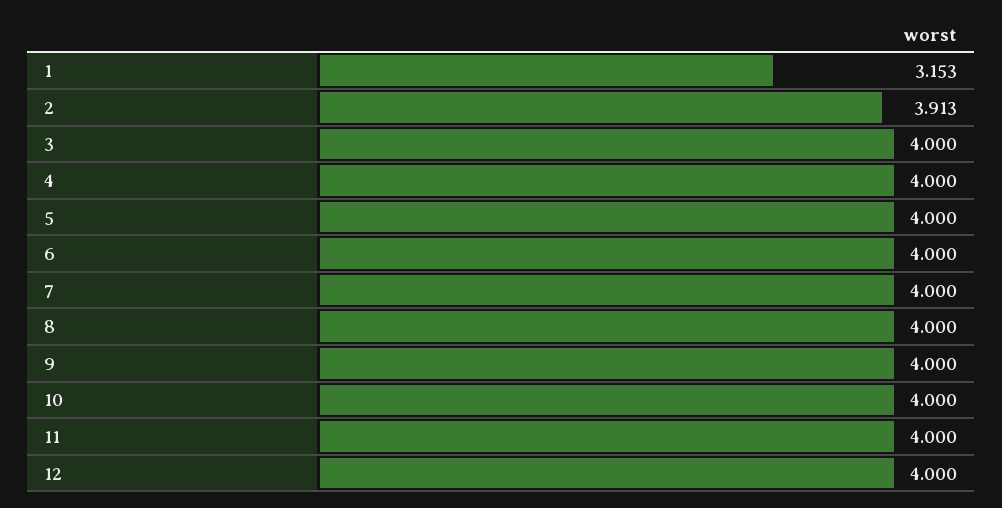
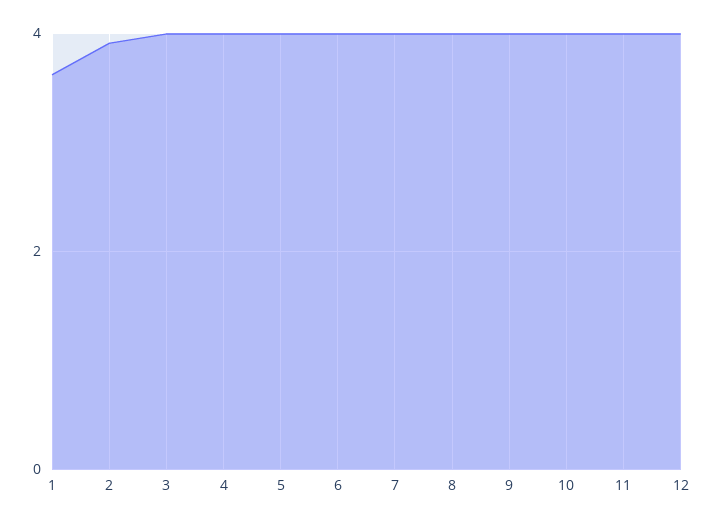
  {
-   "1": 3.153,
+   "1": 3.6,
    "2": 3.913,
    "3": 4,
    "4": 4,
    "5": 4,
    "6": 4,
    "7": 4,
    "8": 4,
    "9": 4,
    "10": 4,
    "11": 4,
    "12": 4
  }

